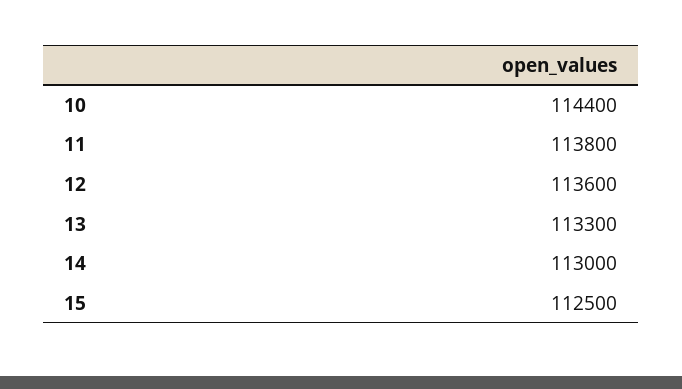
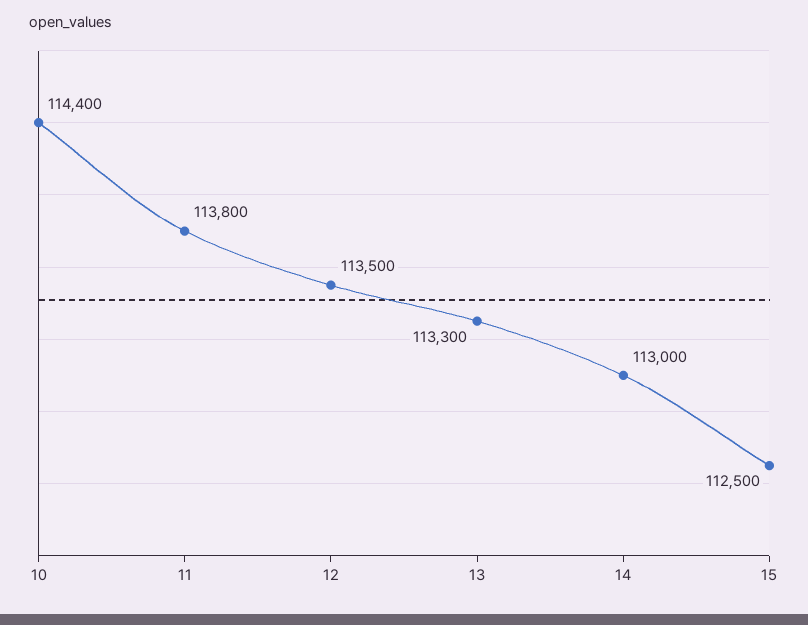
  {
    "10": 114400,
    "11": 113800,
-   "12": 113600,
+   "12": 113500,
    "13": 113300,
    "14": 113000,
    "15": 112500
  }

